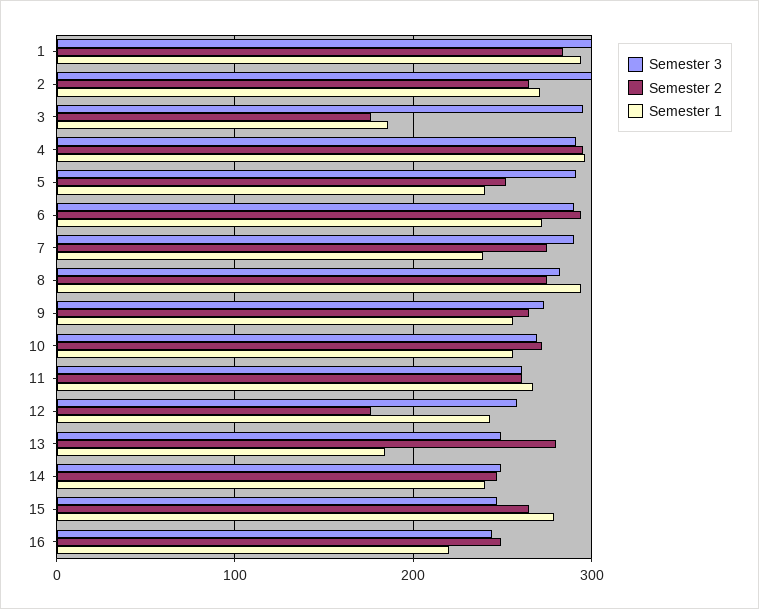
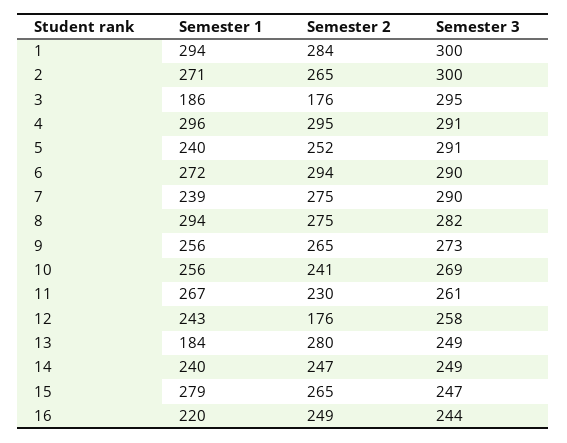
  {
    "Semester 3": {
      "1": 300,
      "2": 300,
      "3": 295,
      "4": 291,
      "5": 291,
      "6": 290,
      "7": 290,
      "8": 282,
      "9": 273,
      "10": 269,
      "11": 261,
      "12": 258,
      "13": 249,
      "14": 249,
      "15": 247,
      "16": 244
    },
    "Semester 2": {
      "1": 284,
      "2": 265,
      "3": 176,
      "4": 295,
      "5": 252,
      "6": 294,
      "7": 275,
      "8": 275,
      "9": 265,
-     "10": 270,
+     "10": 241,
-     "11": 260,
+     "11": 230,
      "12": 176,
      "13": 280,
      "14": 247,
      "15": 265,
      "16": 249
    },
    "Semester 1": {
      "1": 294,
      "2": 271,
      "3": 186,
      "4": 296,
      "5": 240,
      "6": 272,
      "7": 239,
      "8": 294,
      "9": 256,
      "10": 256,
      "11": 267,
      "12": 243,
      "13": 184,
      "14": 240,
      "15": 279,
      "16": 220
    }
  }

